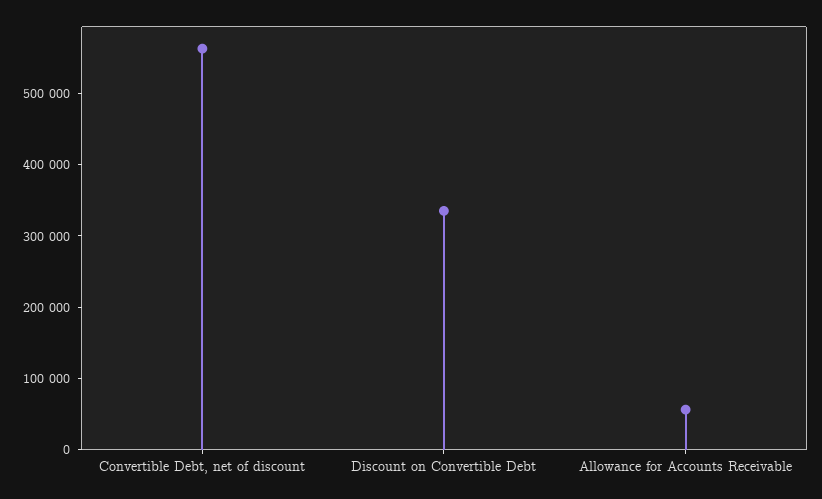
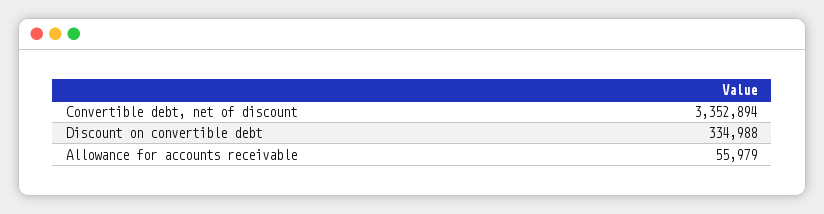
  {
-   "Convertible Debt, net of discount": 560000,
+   "Convertible Debt, net of discount": 3352894,
    "Discount on Convertible Debt": 334988,
    "Allowance for Accounts Receivable": 55979
  }

